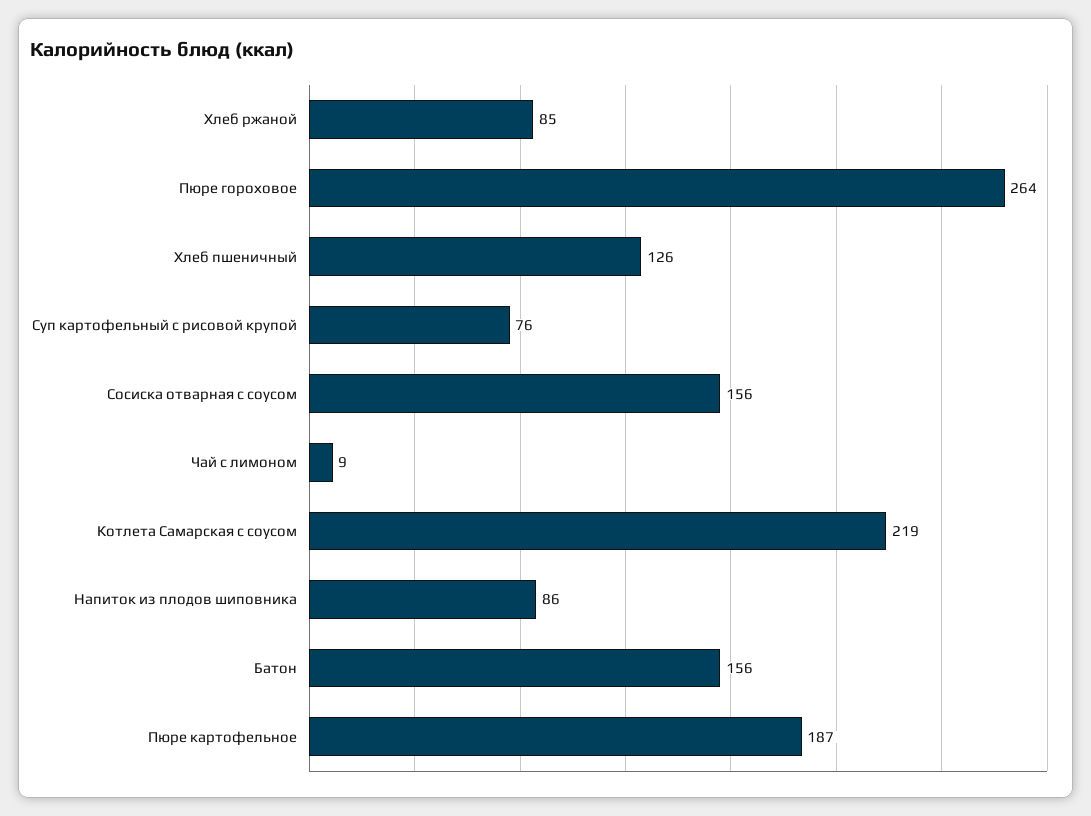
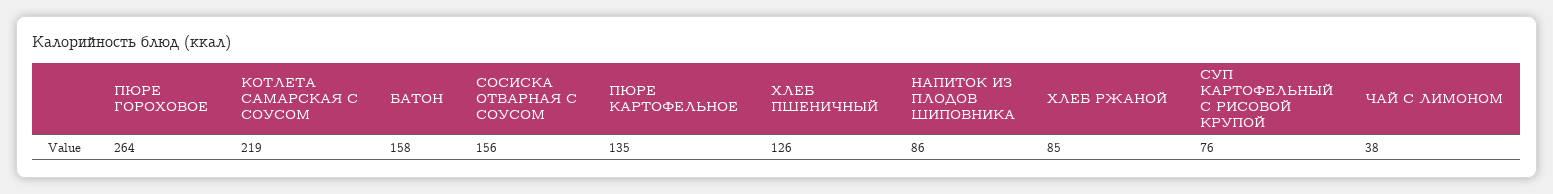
  {
    "Хлеб ржаной": 85,
    "Пюре гороховое": 264,
    "Хлеб пшеничный": 126,
    "Суп картофельный с рисовой крупой": 76,
    "Сосиска отварная с соусом": 156,
-   "Чай с лимоном": 9,
+   "Чай с лимоном": 38,
    "Котлета Самарская с соусом": 219,
    "Напиток из плодов шиповника": 86,
-   "Батон": 156,
+   "Батон": 158,
-   "Пюре картофельное": 187
+   "Пюре картофельное": 135
  }

